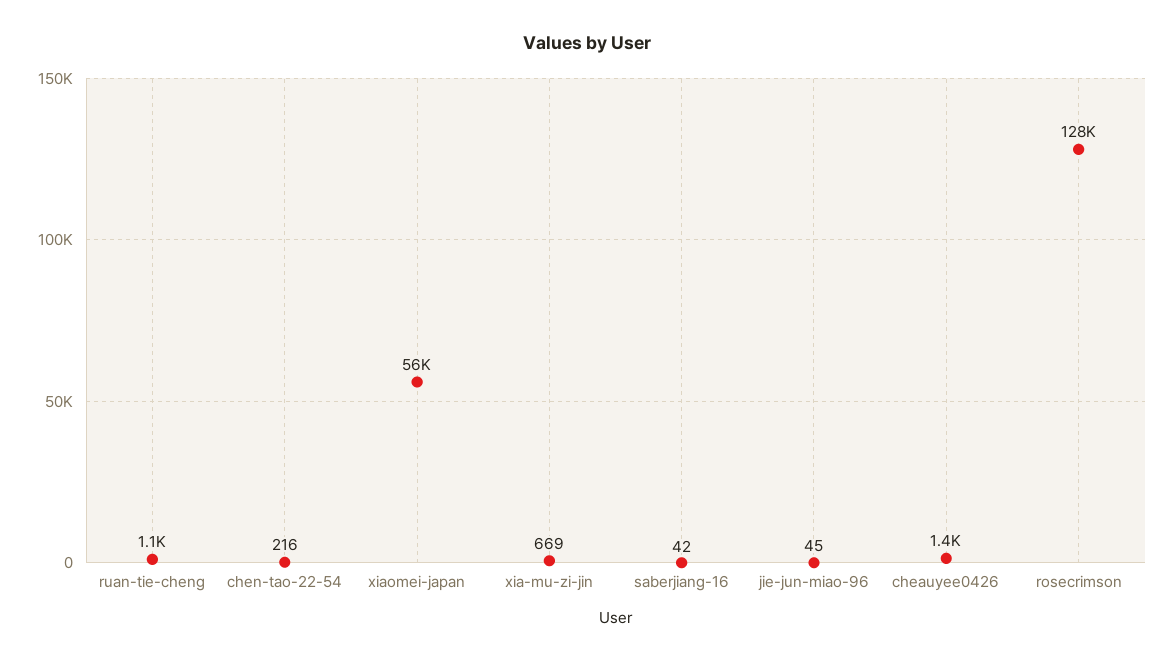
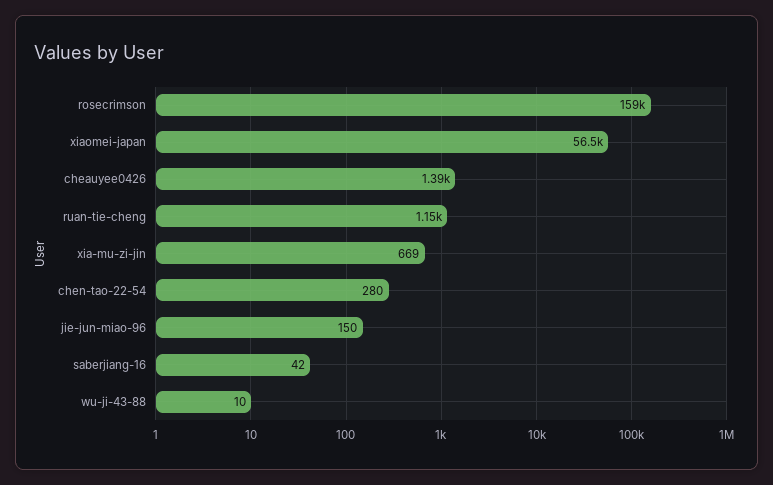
  {
    "ruan-tie-cheng": 1150,
-   "chen-tao-22-54": 216,
+   "chen-tao-22-54": 280,
    "xiaomei-japan": 56500,
    "xia-mu-zi-jin": 669,
    "saberjiang-16": 42,
-   "jie-jun-miao-96": 45,
+   "jie-jun-miao-96": 150,
    "cheauyee0426": 1390,
-   "rosecrimson": 128000
+   "rosecrimson": 159000,
+   "wu-ji-43-88": 10
  }

